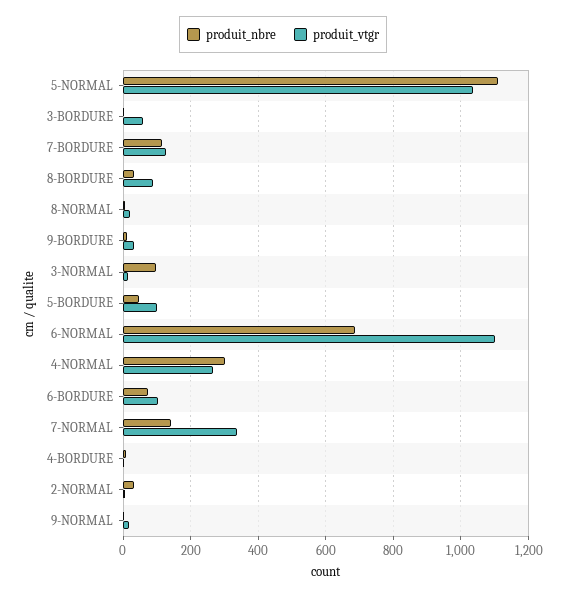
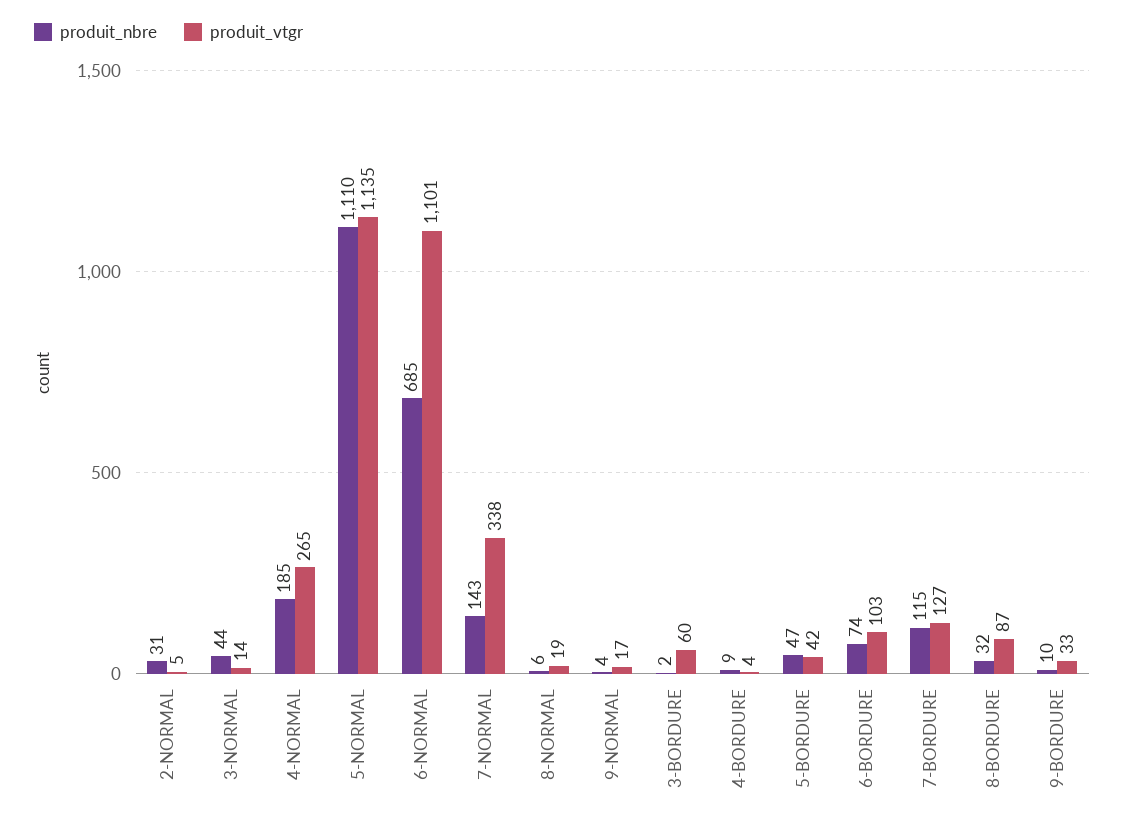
  {
    "produit_nbre": {
      "5-NORMAL": 1110,
      "3-BORDURE": 2,
      "7-BORDURE": 115,
      "8-BORDURE": 32,
      "8-NORMAL": 6,
      "9-BORDURE": 10,
-     "3-NORMAL": 100,
+     "3-NORMAL": 44,
      "5-BORDURE": 47,
      "6-NORMAL": 685,
-     "4-NORMAL": 300,
+     "4-NORMAL": 185,
      "6-BORDURE": 74,
      "7-NORMAL": 143,
      "4-BORDURE": 9,
      "2-NORMAL": 31,
      "9-NORMAL": 4
    },
    "produit_vtgr": {
-     "5-NORMAL": 1040,
+     "5-NORMAL": 1135,
      "3-BORDURE": 60,
      "7-BORDURE": 127,
      "8-BORDURE": 87,
      "8-NORMAL": 19,
      "9-BORDURE": 33,
      "3-NORMAL": 14,
-     "5-BORDURE": 100,
+     "5-BORDURE": 42,
      "6-NORMAL": 1101,
      "4-NORMAL": 265,
      "6-BORDURE": 103,
      "7-NORMAL": 338,
      "4-BORDURE": 4,
      "2-NORMAL": 5,
      "9-NORMAL": 17
    }
  }

